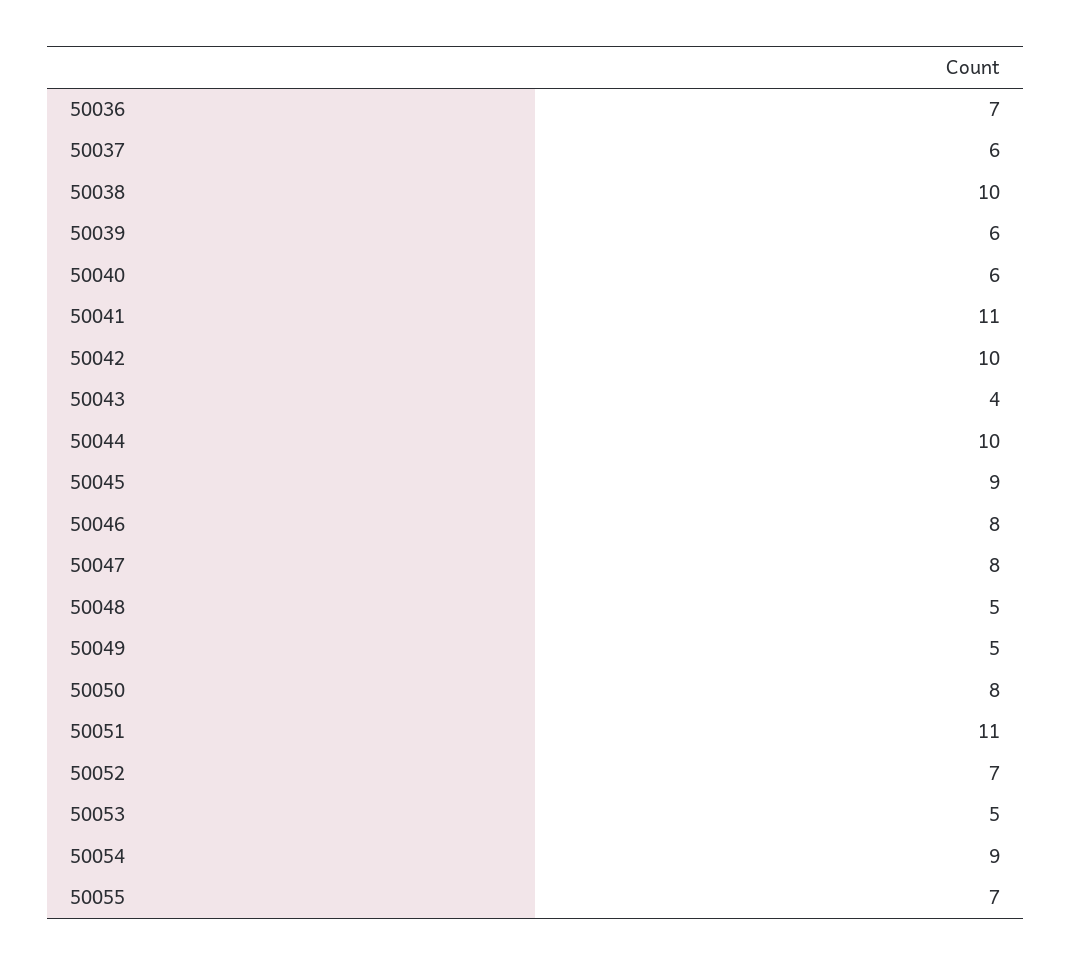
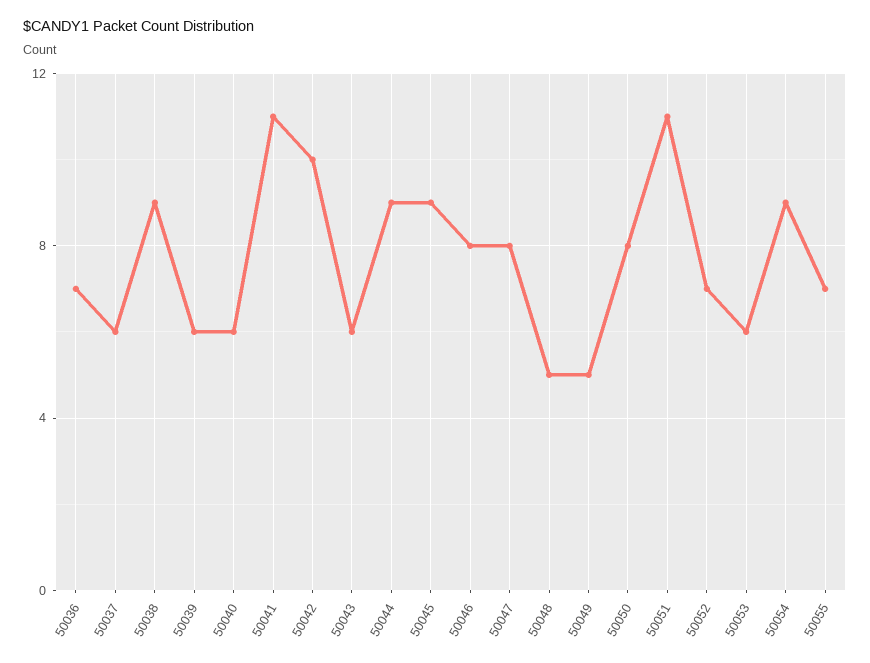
  {
    "50036": 7,
    "50037": 6,
-   "50038": 10,
+   "50038": 9,
    "50039": 6,
    "50040": 6,
    "50041": 11,
    "50042": 10,
-   "50043": 4,
+   "50043": 6,
-   "50044": 10,
+   "50044": 9,
    "50045": 9,
    "50046": 8,
    "50047": 8,
    "50048": 5,
    "50049": 5,
    "50050": 8,
    "50051": 11,
    "50052": 7,
-   "50053": 5,
+   "50053": 6,
    "50054": 9,
    "50055": 7
  }

